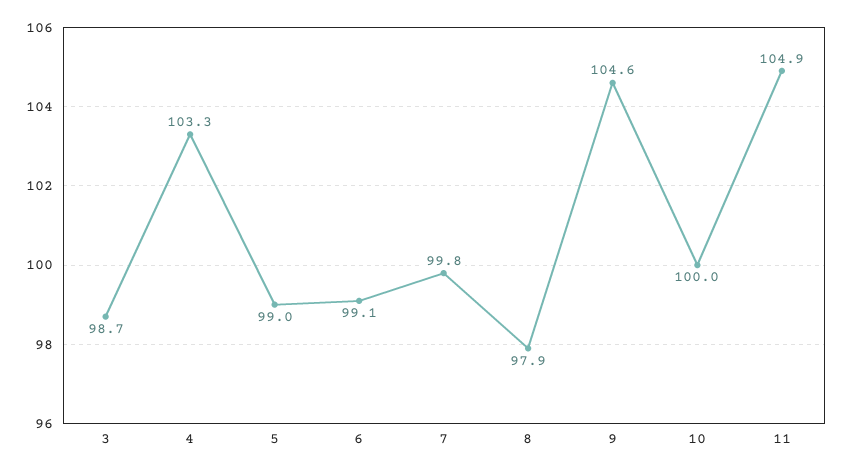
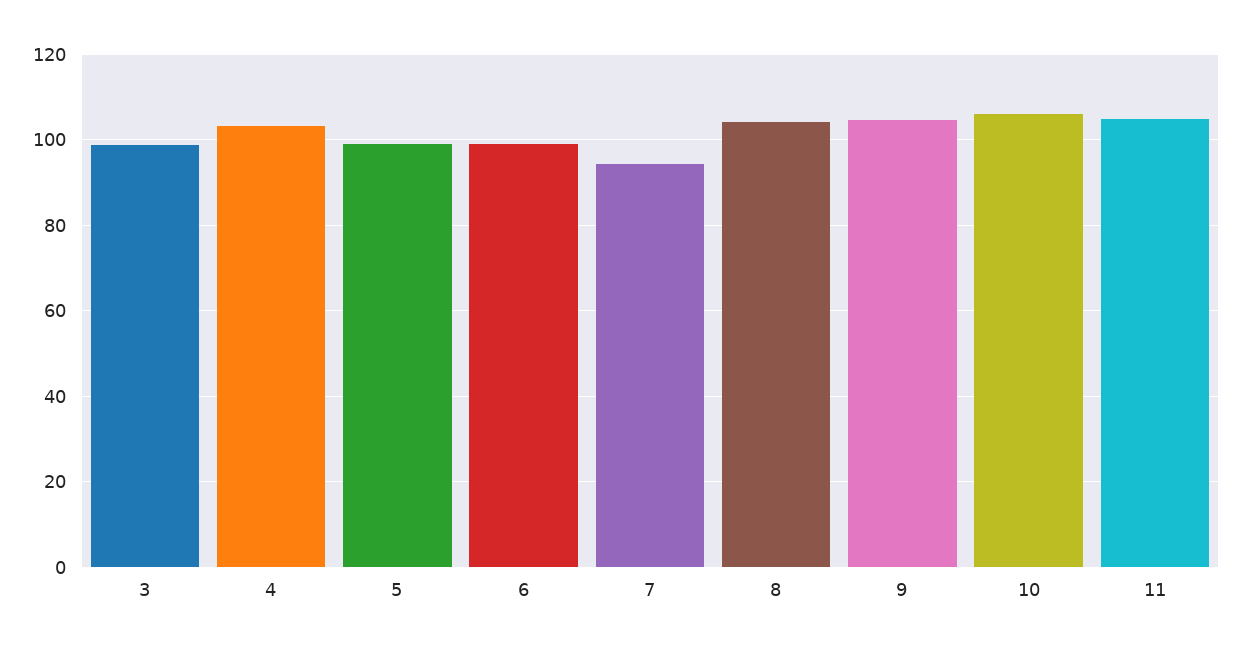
  {
    "3": 98.7,
    "4": 103.3,
    "5": 99,
    "6": 99.1,
-   "7": 99.8,
+   "7": 94,
-   "8": 97.9,
+   "8": 104,
    "9": 104.6,
-   "10": 100,
+   "10": 106,
    "11": 104.9
  }

